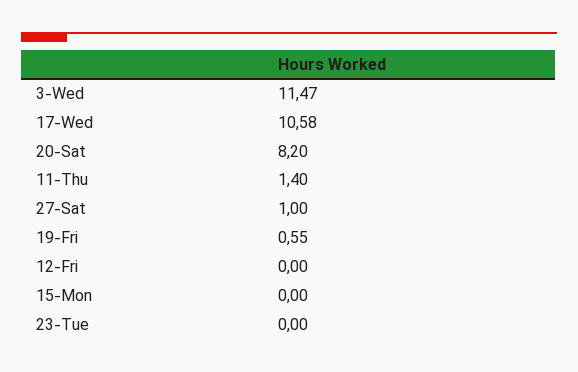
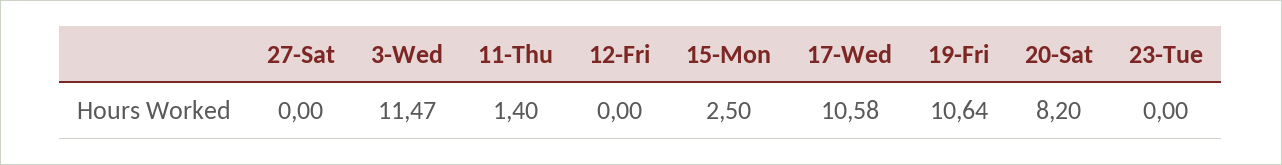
  {
    "3-Wed": 11.47,
    "17-Wed": 10.58,
    "20-Sat": 8.2,
    "11-Thu": 1.4,
-   "27-Sat": 1,
+   "27-Sat": 0,
-   "19-Fri": 0.55,
+   "19-Fri": 10.64,
    "12-Fri": 0,
-   "15-Mon": 0,
+   "15-Mon": 2.5,
    "23-Tue": 0
  }

